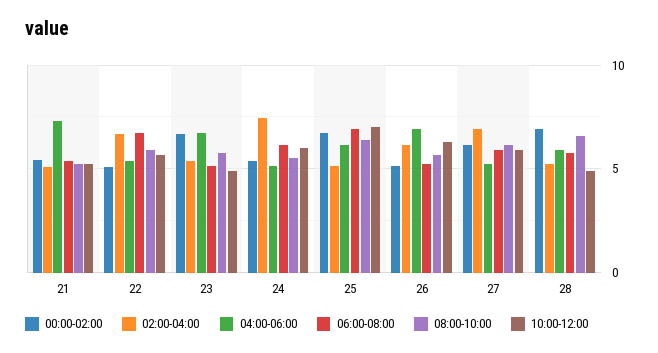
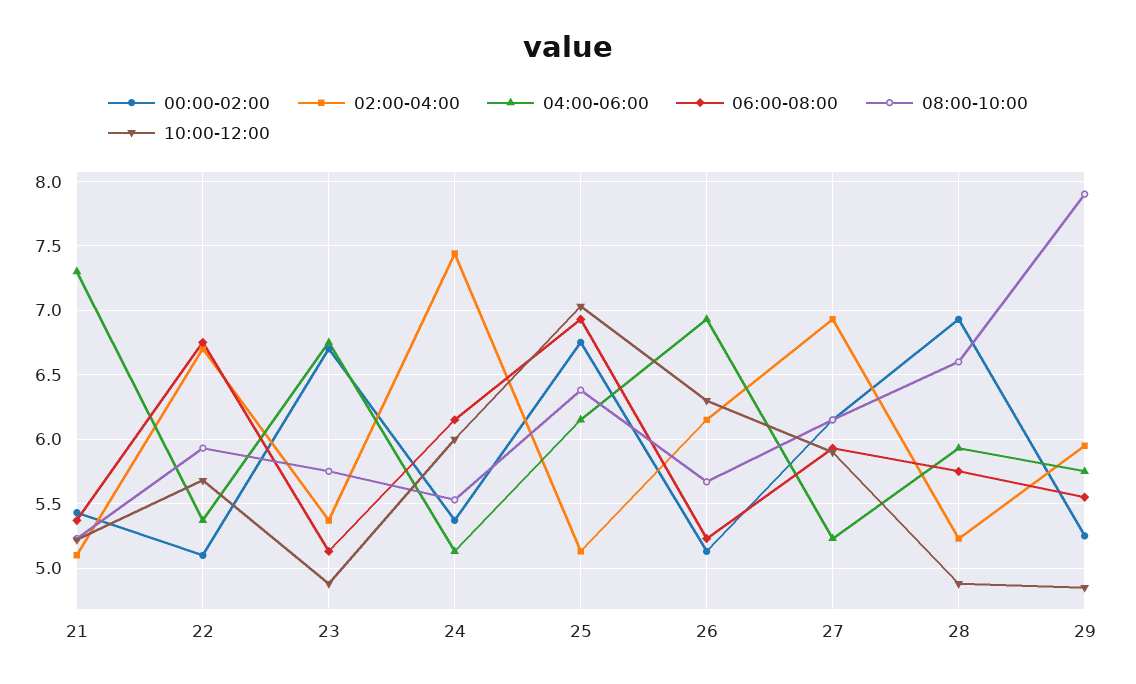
  {
    "00:00-02:00": {
      "21": 5.45,
      "22": 5.1,
      "23": 6.7,
      "24": 5.35,
      "25": 6.75,
      "26": 5.15,
      "27": 6.15,
-     "28": 6.95
+     "28": 6.95,
+     "29": 5.25
    },
    "02:00-04:00": {
      "21": 5.1,
      "22": 6.7,
      "23": 5.35,
      "24": 7.45,
      "25": 5.15,
      "26": 6.15,
      "27": 6.95,
-     "28": 5.25
+     "28": 5.25,
+     "29": 5.95
    },
    "04:00-06:00": {
      "21": 7.3,
      "22": 5.35,
      "23": 6.75,
      "24": 5.15,
      "25": 6.15,
      "26": 6.95,
      "27": 5.25,
-     "28": 5.95
+     "28": 5.95,
+     "29": 5.75
    },
    "06:00-08:00": {
      "21": 5.35,
      "22": 6.75,
      "23": 5.15,
      "24": 6.15,
      "25": 6.95,
      "26": 5.25,
      "27": 5.95,
-     "28": 5.75
+     "28": 5.75,
+     "29": 5.55
    },
    "08:00-10:00": {
      "21": 5.25,
      "22": 5.95,
      "23": 5.75,
      "24": 5.55,
      "25": 6.4,
      "26": 5.65,
      "27": 6.15,
-     "28": 6.6
+     "28": 6.6,
+     "29": 7.9
    },
    "10:00-12:00": {
      "21": 5.2,
      "22": 5.7,
      "23": 4.9,
      "24": 6,
      "25": 7.05,
      "26": 6.3,
      "27": 5.9,
-     "28": 4.9
+     "28": 4.9,
+     "29": 4.85
    }
  }

